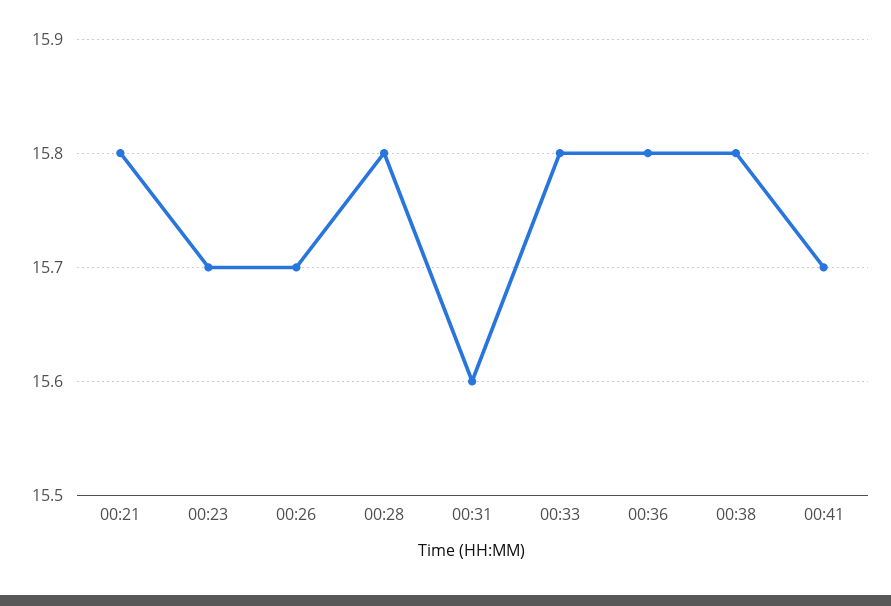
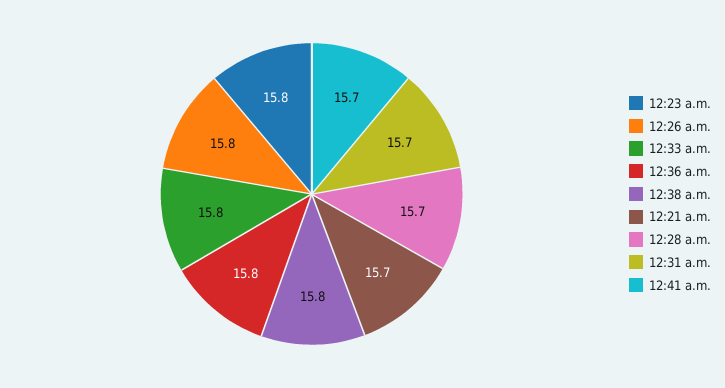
  {
-   "00:21": 15.8,
+   "00:21": 15.7,
-   "00:23": 15.7,
+   "00:23": 15.8,
-   "00:26": 15.7,
+   "00:26": 15.8,
-   "00:28": 15.8,
+   "00:28": 15.7,
-   "00:31": 15.6,
+   "00:31": 15.7,
    "00:33": 15.8,
    "00:36": 15.8,
    "00:38": 15.8,
    "00:41": 15.7
  }

